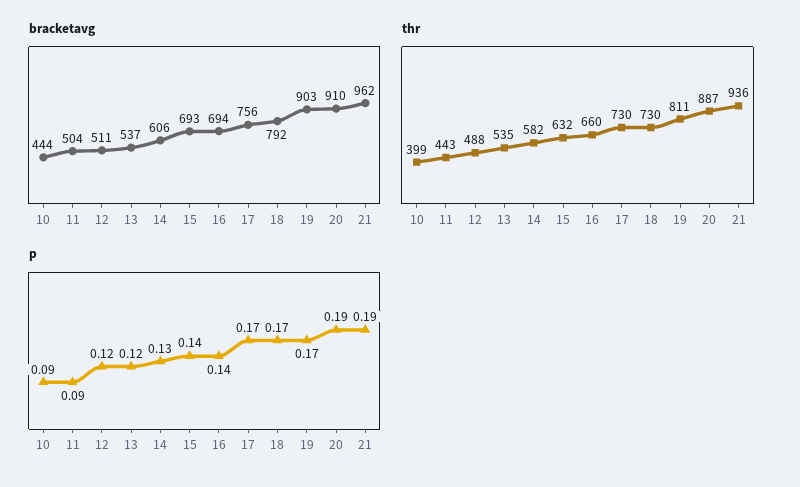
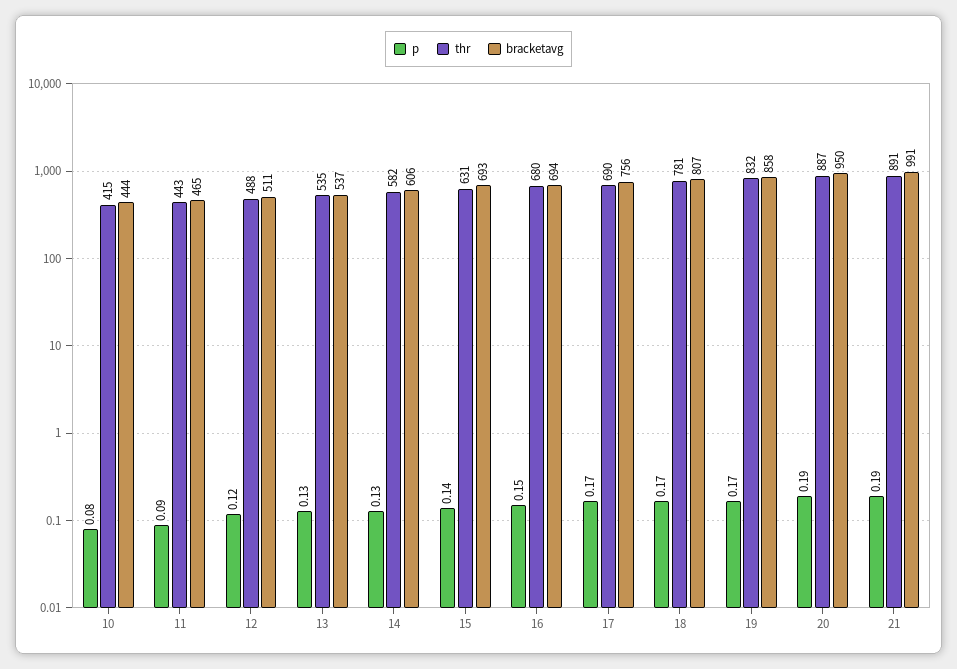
  {
    "bracketavg": {
      "10": 444,
-     "11": 504,
+     "11": 465,
      "12": 511,
      "13": 537,
      "14": 606,
      "15": 693,
      "16": 694,
      "17": 756,
-     "18": 792,
+     "18": 807,
-     "19": 903,
+     "19": 858,
-     "20": 910,
+     "20": 950,
-     "21": 962
+     "21": 991
    },
    "thr": {
-     "10": 399,
+     "10": 415,
      "11": 443,
      "12": 488,
      "13": 535,
      "14": 582,
-     "15": 632,
+     "15": 631,
-     "16": 660,
+     "16": 680,
-     "17": 730,
+     "17": 690,
-     "18": 730,
+     "18": 781,
-     "19": 811,
+     "19": 832,
      "20": 887,
-     "21": 936
+     "21": 891
    },
    "p": {
-     "10": 0.09,
+     "10": 0.08,
      "11": 0.09,
      "12": 0.12,
-     "13": 0.12,
+     "13": 0.13,
      "14": 0.13,
      "15": 0.14,
-     "16": 0.14,
+     "16": 0.15,
      "17": 0.17,
      "18": 0.17,
      "19": 0.17,
      "20": 0.19,
      "21": 0.19
    }
  }

